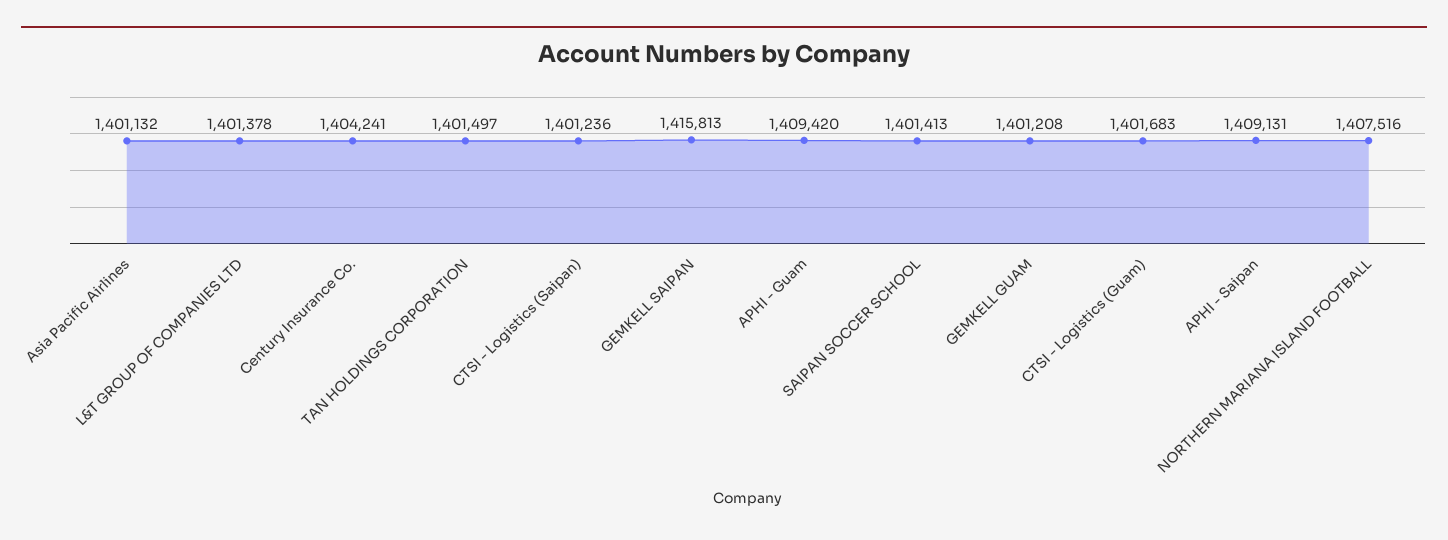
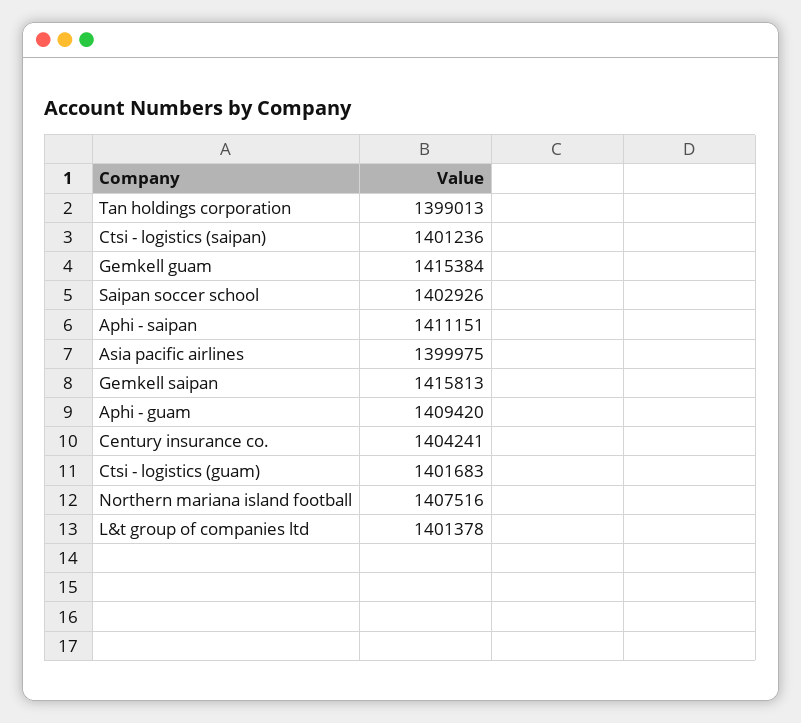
  {
-   "Asia Pacific Airlines": 1401132,
+   "Asia Pacific Airlines": 1399975,
    "L&T GROUP OF COMPANIES LTD": 1401378,
    "Century Insurance Co.": 1404241,
-   "TAN HOLDINGS CORPORATION": 1401497,
+   "TAN HOLDINGS CORPORATION": 1399013,
    "CTSI - Logistics (Saipan)": 1401236,
    "GEMKELL SAIPAN": 1415813,
    "APHI - Guam": 1409420,
-   "SAIPAN SOCCER SCHOOL": 1401413,
+   "SAIPAN SOCCER SCHOOL": 1402926,
-   "GEMKELL GUAM": 1401208,
+   "GEMKELL GUAM": 1415384,
    "CTSI - Logistics (Guam)": 1401683,
-   "APHI - Saipan": 1409131,
+   "APHI - Saipan": 1411151,
    "NORTHERN MARIANA ISLAND FOOTBALL": 1407516
  }

